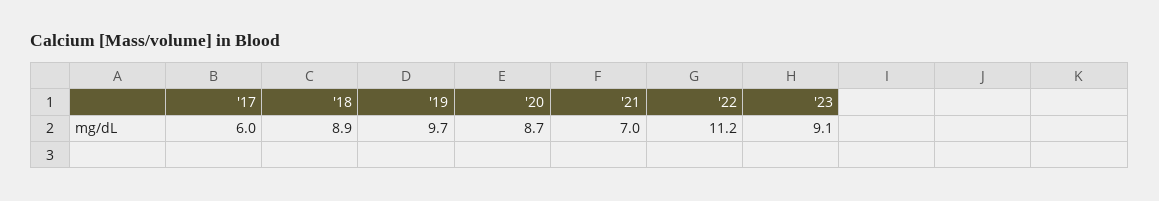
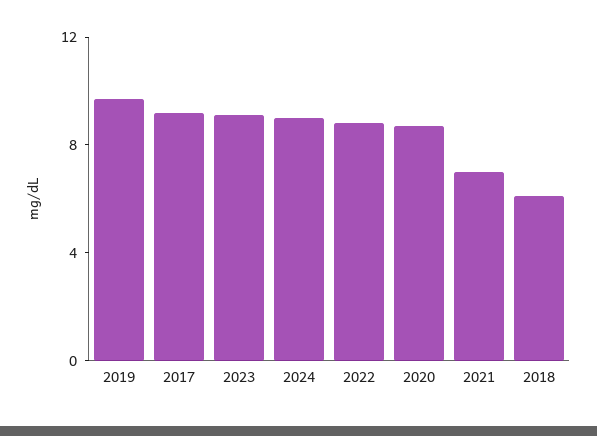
  {
-   "'17": 6,
+   "'17": 9,
-   "'18": 8.9,
+   "'18": 6,
    "'19": 9.7,
    "'20": 8.7,
    "'21": 7,
-   "'22": 11.2,
+   "'22": 9,
-   "'23": 9.1
+   "'23": 9.1,
+   "2024": 9
  }

